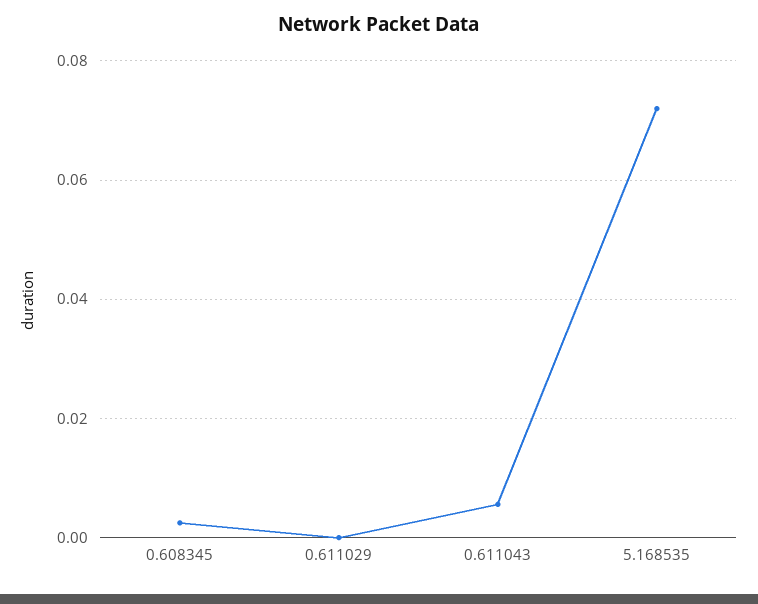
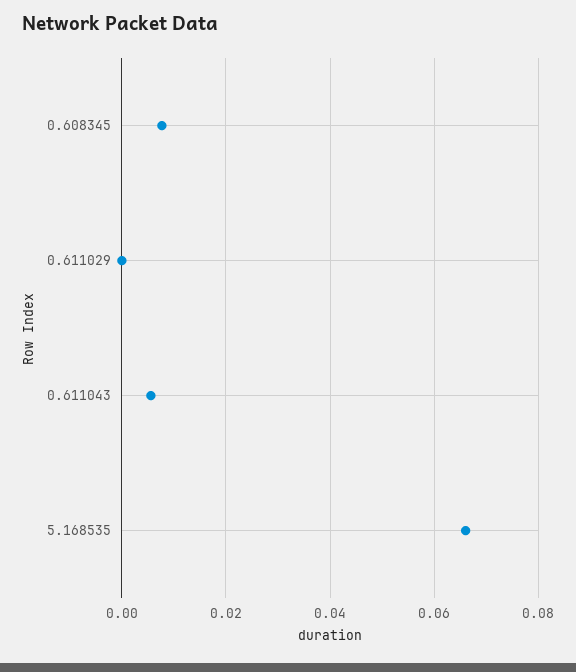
  {
-   "0.608345": 0.002,
+   "0.608345": 0.008,
    "0.611029": 0,
    "0.611043": 0.006,
-   "5.168535": 0.072
+   "5.168535": 0.066
  }

